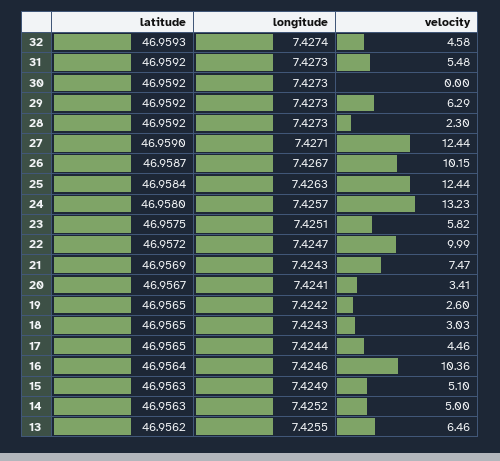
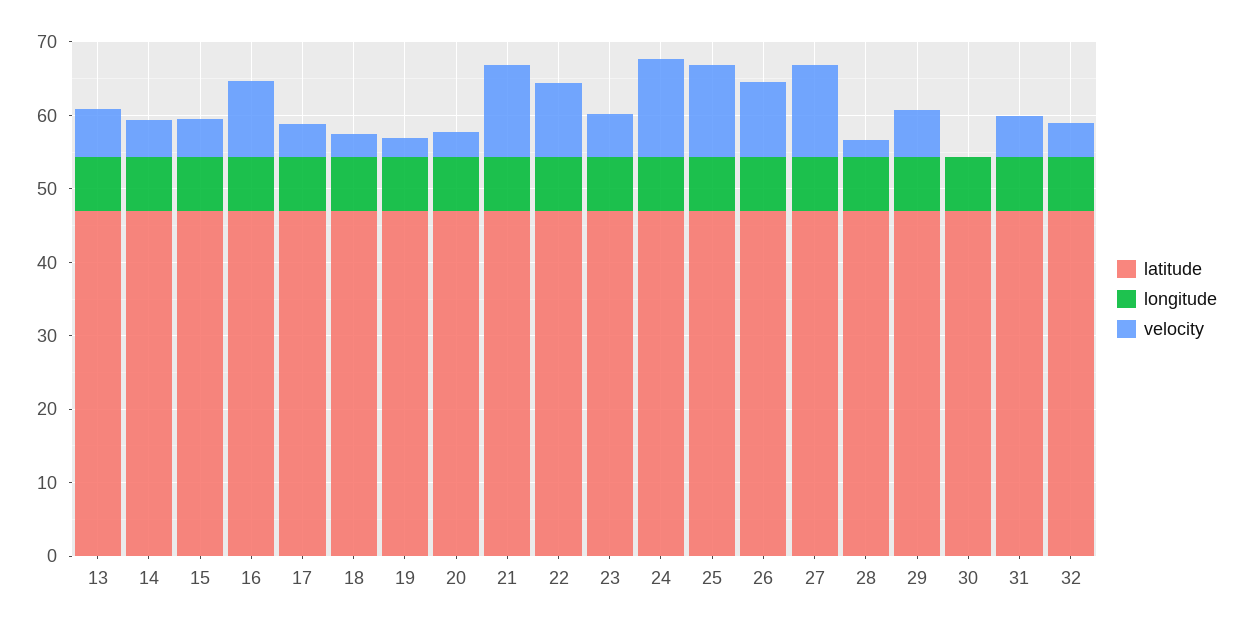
  {
    "latitude": {
      "32": 46.9593,
      "31": 46.9592,
      "30": 46.9592,
      "29": 46.9592,
      "28": 46.9592,
      "27": 46.959,
      "26": 46.9587,
      "25": 46.9584,
      "24": 46.958,
      "23": 46.9575,
      "22": 46.9572,
      "21": 46.9569,
      "20": 46.9567,
      "19": 46.9565,
      "18": 46.9565,
      "17": 46.9565,
      "16": 46.9564,
      "15": 46.9563,
      "14": 46.9563,
      "13": 46.9562
    },
    "longitude": {
      "32": 7.4274,
      "31": 7.4273,
      "30": 7.4273,
      "29": 7.4273,
      "28": 7.4273,
      "27": 7.4271,
      "26": 7.4267,
      "25": 7.4263,
      "24": 7.4257,
      "23": 7.4251,
      "22": 7.4247,
      "21": 7.4243,
      "20": 7.4241,
      "19": 7.4242,
      "18": 7.4243,
      "17": 7.4244,
      "16": 7.4246,
      "15": 7.4249,
      "14": 7.4252,
      "13": 7.4255
    },
    "velocity": {
      "32": 4.58,
      "31": 5.48,
      "30": 0,
      "29": 6.29,
      "28": 2.3,
      "27": 12.44,
      "26": 10.15,
      "25": 12.44,
      "24": 13.23,
      "23": 5.82,
      "22": 9.99,
-     "21": 7.47,
+     "21": 12,
      "20": 3.41,
      "19": 2.6,
      "18": 3.03,
      "17": 4.46,
      "16": 10.36,
      "15": 5.1,
      "14": 5,
      "13": 6.46
    }
  }

